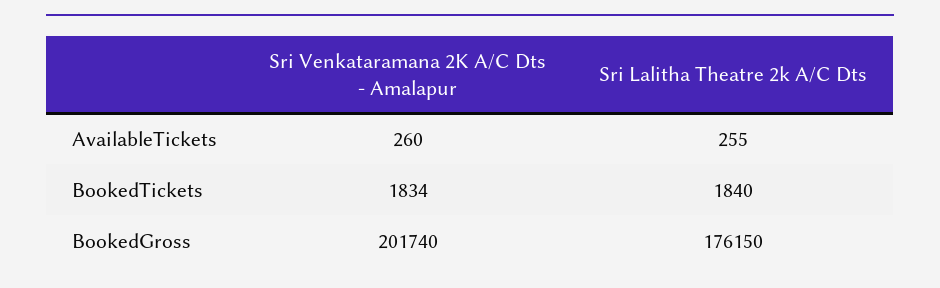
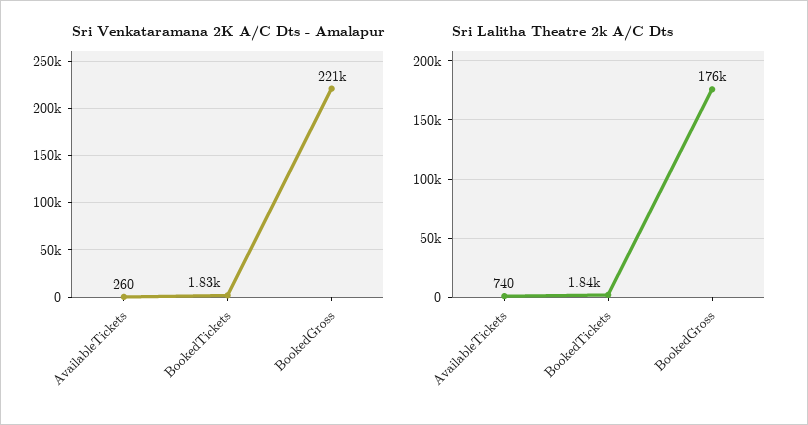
  {
    "Sri Venkataramana 2K A/C Dts - Amalapur": {
      "AvailableTickets": 260,
      "BookedTickets": 1834,
-     "BookedGross": 201740
+     "BookedGross": 221000
    },
    "Sri Lalitha Theatre 2k A/C Dts": {
-     "AvailableTickets": 255,
+     "AvailableTickets": 740,
      "BookedTickets": 1840,
      "BookedGross": 176150
    }
  }

